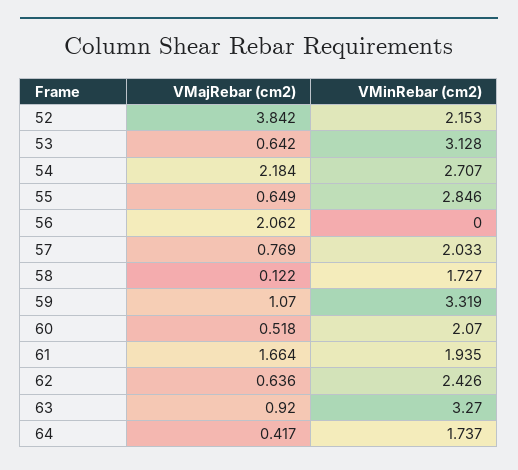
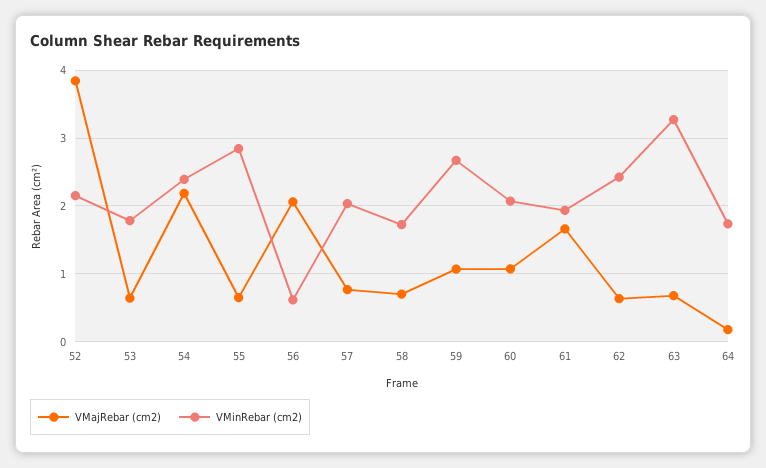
  {
    "VMajRebar (cm2)": {
      "52": 3.842,
      "53": 0.642,
      "54": 2.184,
      "55": 0.649,
      "56": 2.062,
      "57": 0.769,
-     "58": 0.122,
+     "58": 0.7,
      "59": 1.07,
-     "60": 0.518,
+     "60": 1.1,
      "61": 1.664,
      "62": 0.636,
-     "63": 0.92,
+     "63": 0.7,
-     "64": 0.417
+     "64": 0.2
    },
    "VMinRebar (cm2)": {
      "52": 2.153,
-     "53": 3.128,
+     "53": 1.8,
-     "54": 2.707,
+     "54": 2.4,
      "55": 2.846,
-     "56": 0,
+     "56": 0.6,
      "57": 2.033,
      "58": 1.727,
-     "59": 3.319,
+     "59": 2.7,
      "60": 2.07,
      "61": 1.935,
      "62": 2.426,
      "63": 3.27,
      "64": 1.737
    }
  }

